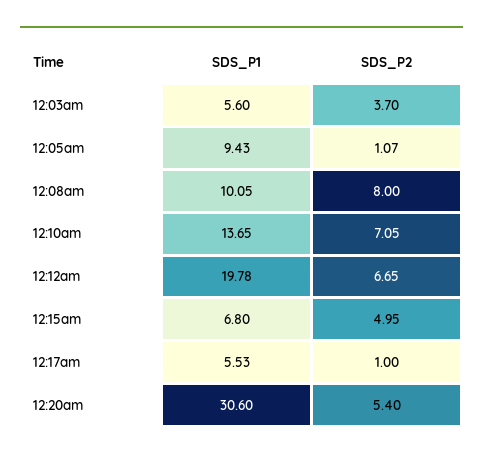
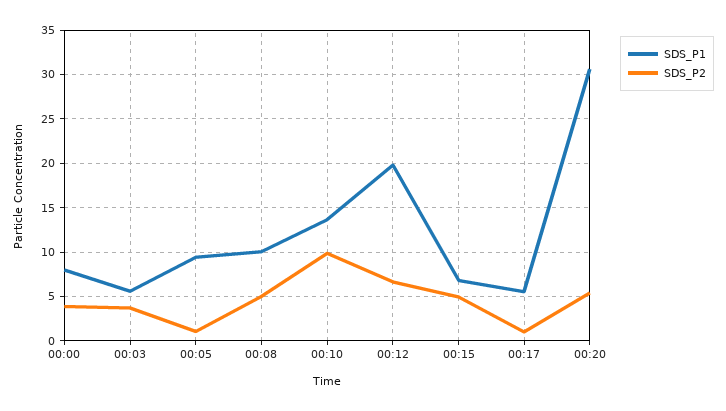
  {
    "SDS_P1": {
      "12:03am": 5.6,
      "12:05am": 9.43,
      "12:08am": 10.05,
      "12:10am": 13.65,
      "12:12am": 19.78,
      "12:15am": 6.8,
      "12:17am": 5.53,
-     "12:20am": 30.6
+     "12:20am": 30.6,
+     "00:00": 8
    },
    "SDS_P2": {
      "12:03am": 3.7,
      "12:05am": 1.07,
-     "12:08am": 8,
+     "12:08am": 5,
-     "12:10am": 7.05,
+     "12:10am": 10,
      "12:12am": 6.65,
      "12:15am": 4.95,
      "12:17am": 1,
-     "12:20am": 5.4
+     "12:20am": 5.4,
+     "00:00": 4
    }
  }

